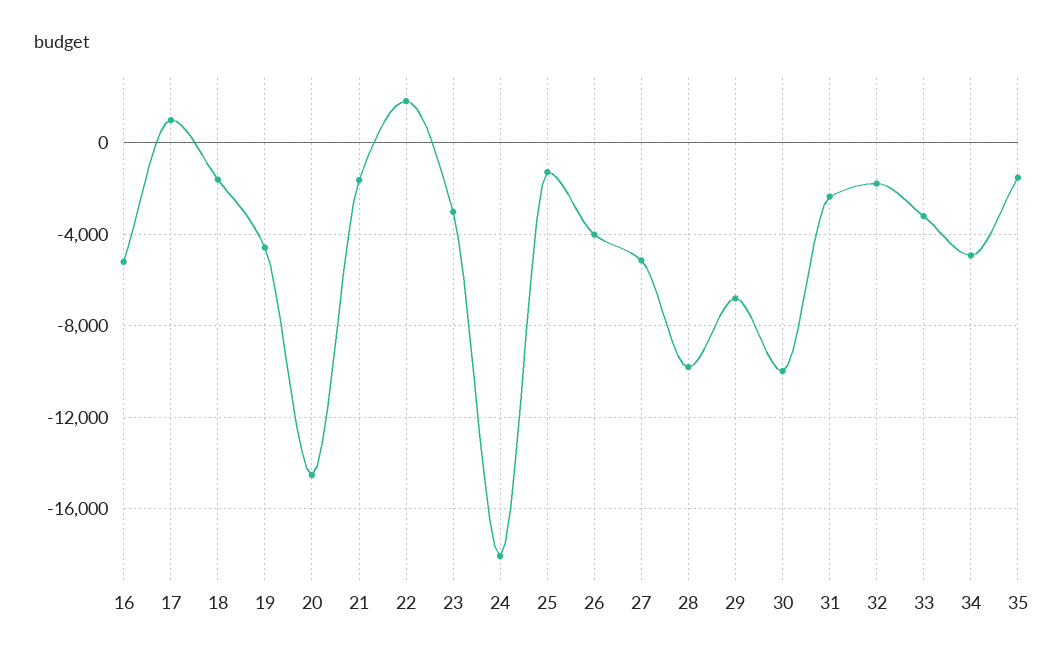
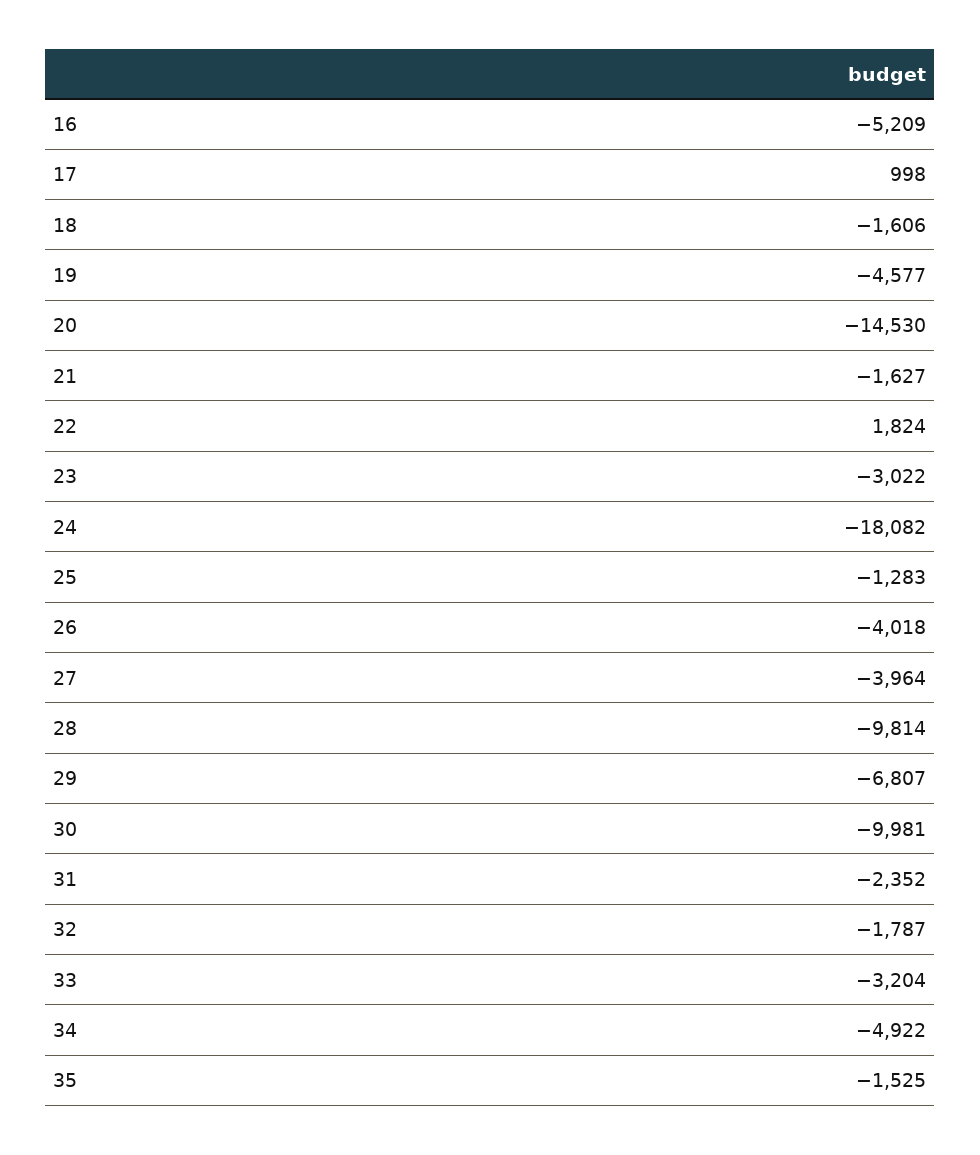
  {
    "16": -5209,
    "17": 998,
    "18": -1606,
    "19": -4577,
    "20": -14530,
    "21": -1627,
    "22": 1824,
    "23": -3022,
    "24": -18082,
    "25": -1283,
    "26": -4018,
-   "27": -5000,
+   "27": -3964,
    "28": -9814,
    "29": -6807,
    "30": -9981,
    "31": -2352,
    "32": -1787,
    "33": -3204,
    "34": -4922,
    "35": -1525
  }

